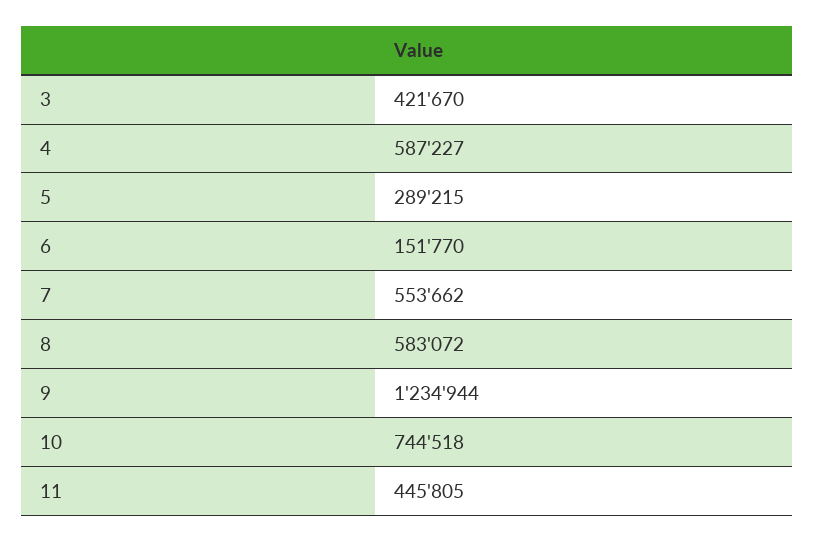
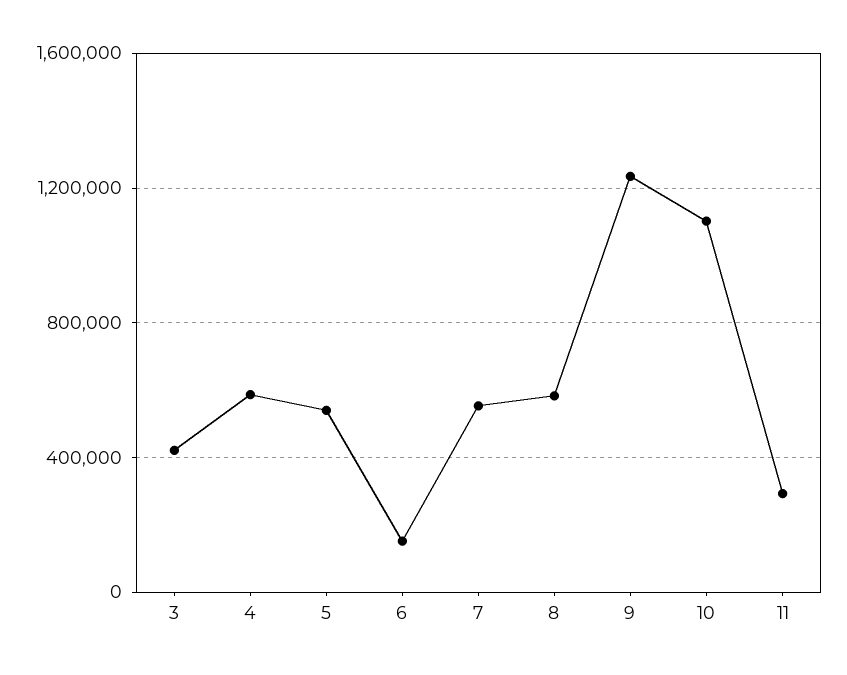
  {
    "3": 421670,
    "4": 587227,
-   "5": 289215,
+   "5": 550000,
    "6": 151770,
    "7": 553662,
    "8": 583072,
    "9": 1234944,
-   "10": 744518,
+   "10": 1100000,
-   "11": 445805
+   "11": 300000
  }

